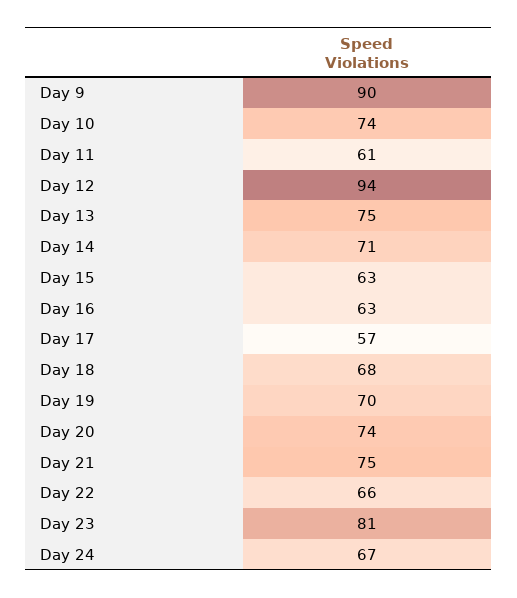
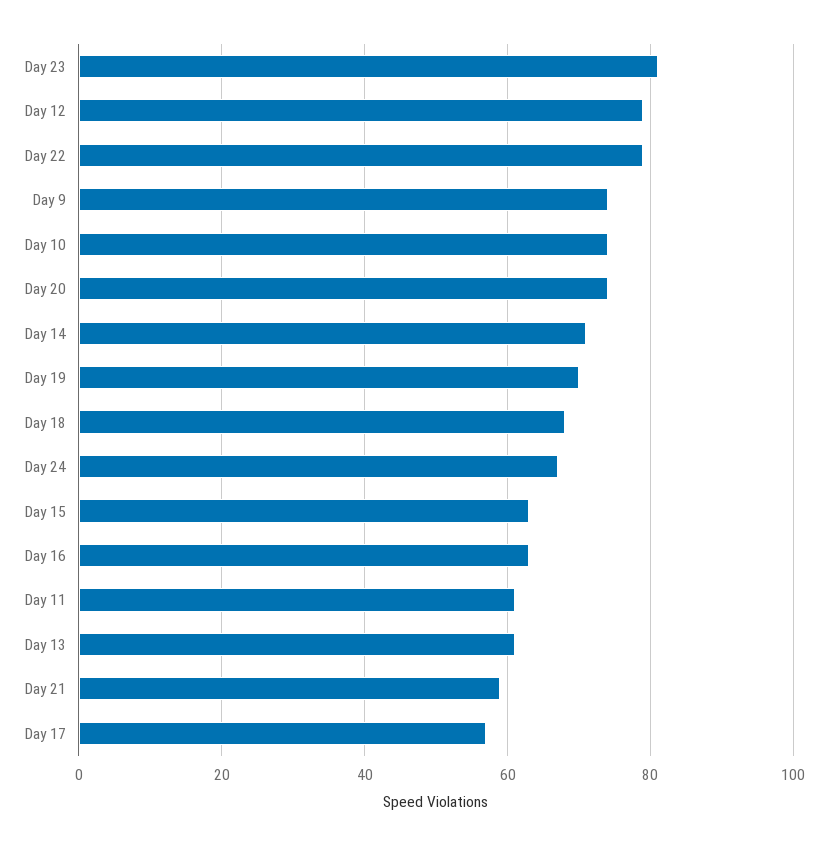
  {
-   "Day 9": 90,
+   "Day 9": 75,
    "Day 10": 74,
    "Day 11": 61,
-   "Day 12": 94,
+   "Day 12": 80,
-   "Day 13": 75,
+   "Day 13": 60,
    "Day 14": 71,
    "Day 15": 63,
    "Day 16": 63,
    "Day 17": 57,
    "Day 18": 68,
    "Day 19": 70,
    "Day 20": 74,
-   "Day 21": 75,
+   "Day 21": 60,
-   "Day 22": 66,
+   "Day 22": 80,
    "Day 23": 81,
    "Day 24": 67
  }

